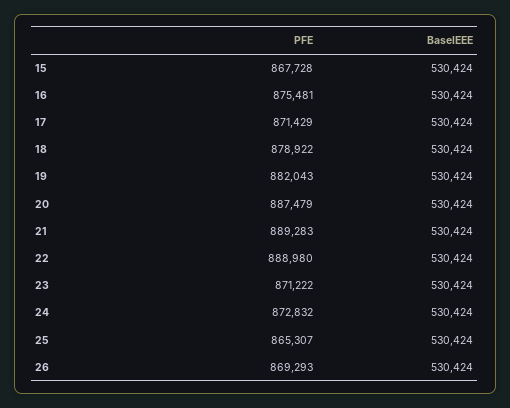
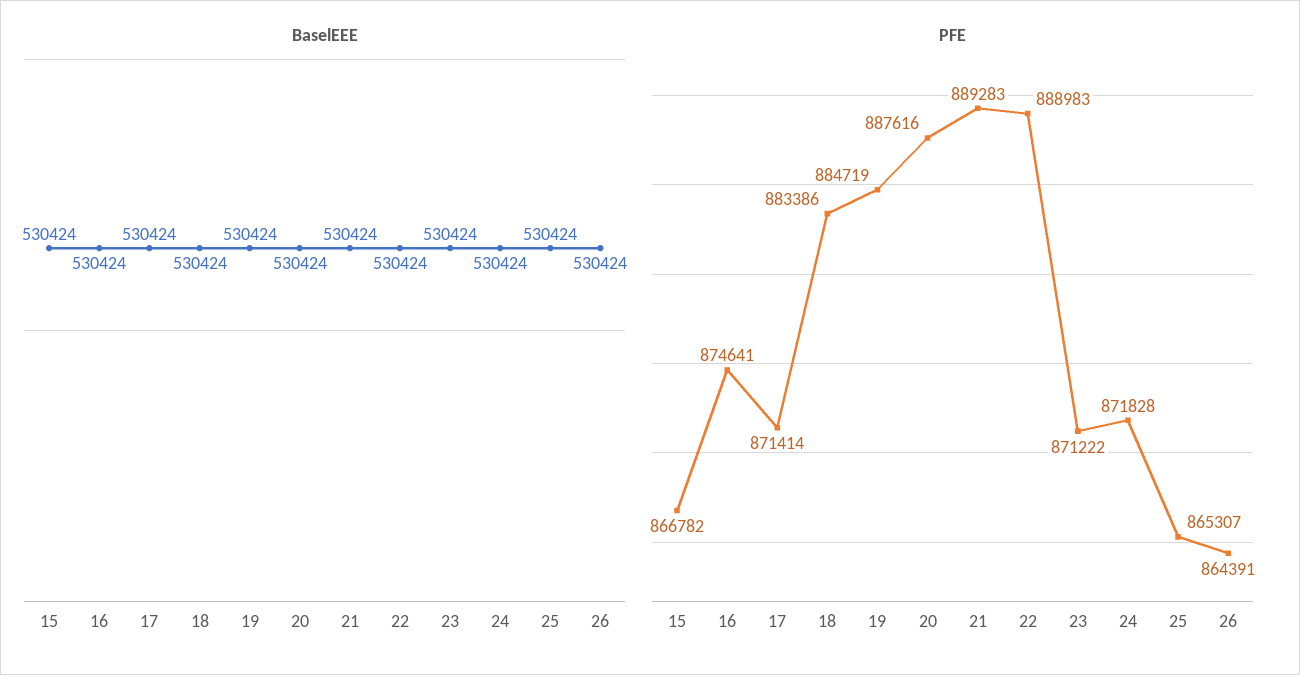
  {
    "PFE": {
-     "15": 867728,
+     "15": 866782,
-     "16": 875481,
+     "16": 874641,
-     "17": 871429,
+     "17": 871414,
-     "18": 878922,
+     "18": 883386,
-     "19": 882043,
+     "19": 884719,
-     "20": 887479,
+     "20": 887616,
      "21": 889283,
-     "22": 888980,
+     "22": 888983,
      "23": 871222,
-     "24": 872832,
+     "24": 871828,
      "25": 865307,
-     "26": 869293
+     "26": 864391
    },
    "BaselEEE": {
      "15": 530424,
      "16": 530424,
      "17": 530424,
      "18": 530424,
      "19": 530424,
      "20": 530424,
      "21": 530424,
      "22": 530424,
      "23": 530424,
      "24": 530424,
      "25": 530424,
      "26": 530424
    }
  }

